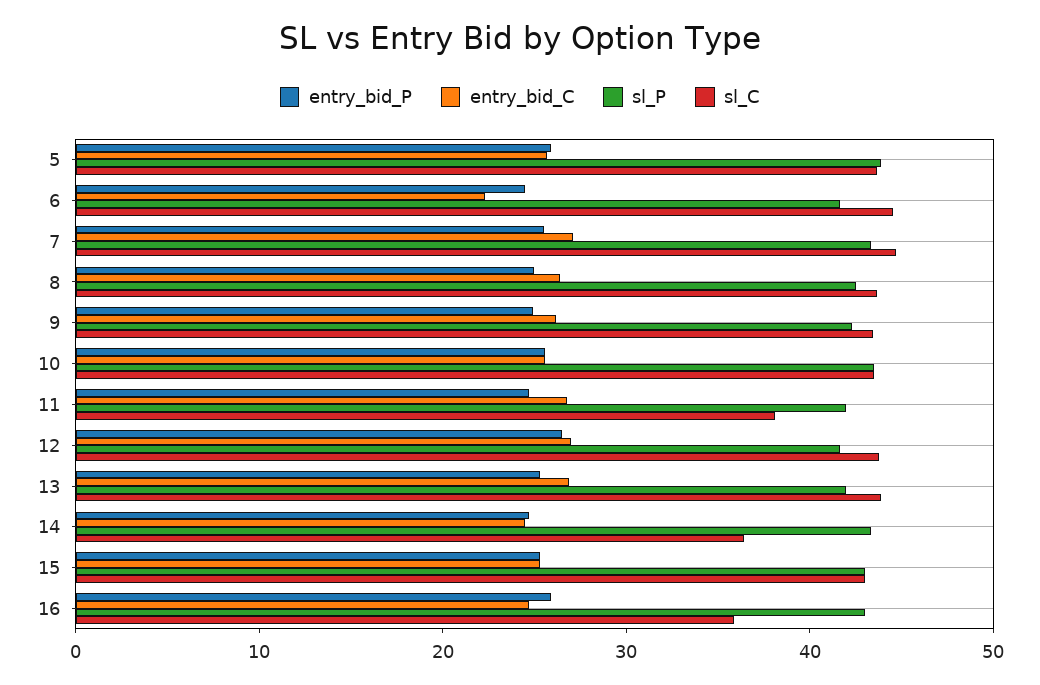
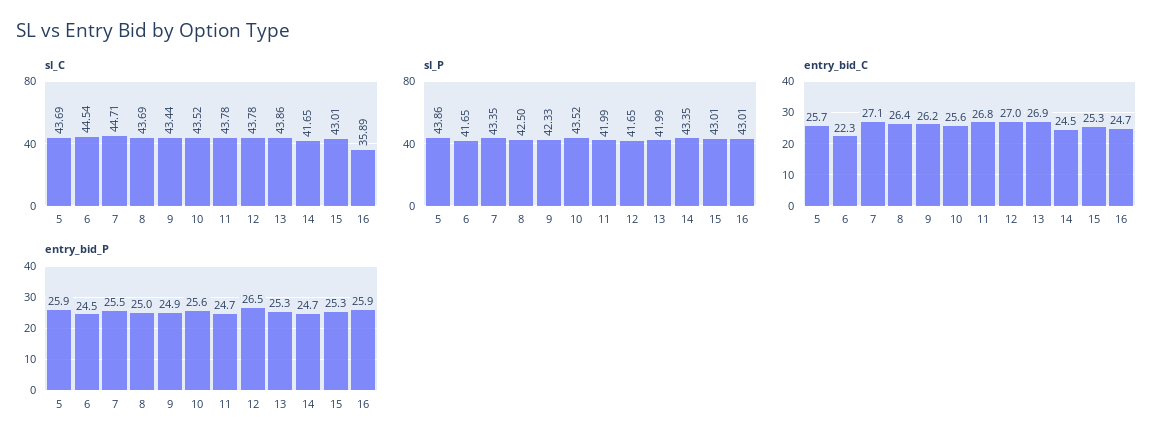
  {
    "entry_bid_P": {
      "5": 25.9,
      "6": 24.5,
      "7": 25.5,
      "8": 25,
      "9": 24.9,
      "10": 25.6,
      "11": 24.7,
      "12": 26.5,
      "13": 25.3,
      "14": 24.7,
      "15": 25.3,
      "16": 25.9
    },
    "entry_bid_C": {
      "5": 25.7,
      "6": 22.3,
      "7": 27.1,
      "8": 26.4,
      "9": 26.2,
      "10": 25.6,
      "11": 26.8,
      "12": 27,
      "13": 26.9,
      "14": 24.5,
      "15": 25.3,
      "16": 24.7
    },
    "sl_P": {
      "5": 43.86,
      "6": 41.65,
      "7": 43.35,
      "8": 42.5,
      "9": 42.33,
      "10": 43.52,
      "11": 41.99,
      "12": 41.65,
      "13": 41.99,
      "14": 43.35,
      "15": 43.01,
      "16": 43.01
    },
    "sl_C": {
      "5": 43.69,
      "6": 44.54,
      "7": 44.71,
      "8": 43.69,
      "9": 43.44,
      "10": 43.52,
-     "11": 38,
+     "11": 43.78,
      "12": 43.78,
      "13": 43.86,
-     "14": 36,
+     "14": 41.65,
      "15": 43.01,
      "16": 35.89
    }
  }

